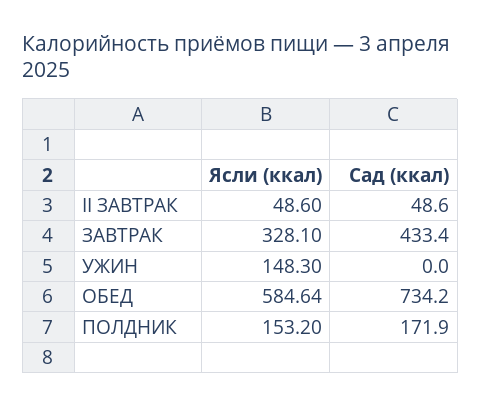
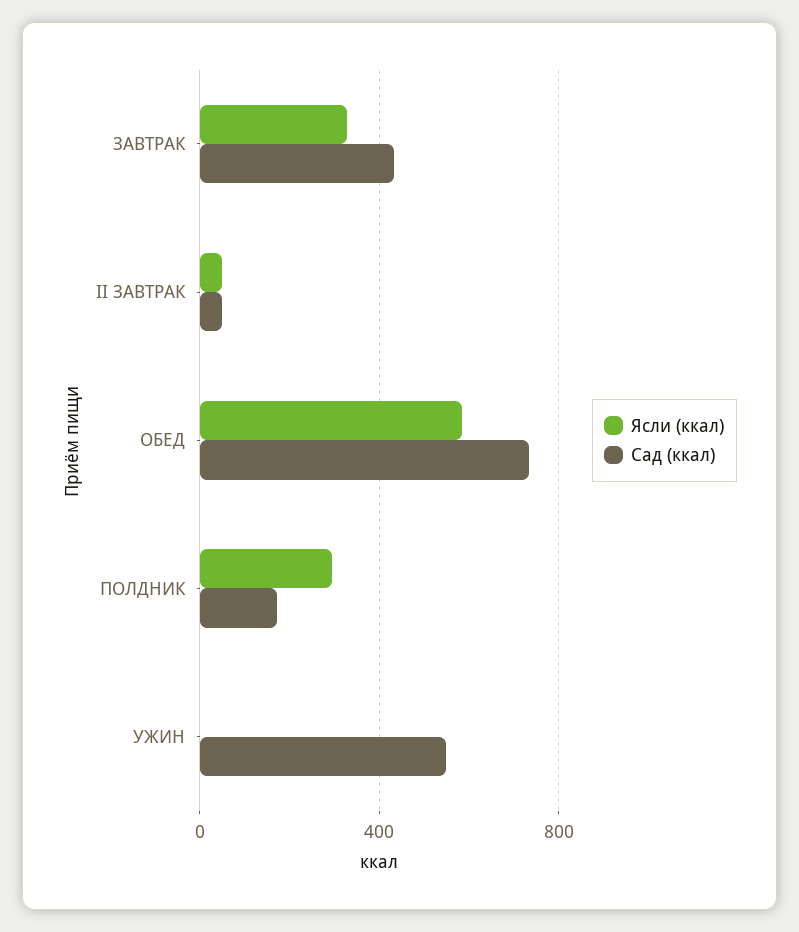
  {
    "Ясли (ккал)": {
      "II ЗАВТРАК": 48.6,
      "ЗАВТРАК": 328.1,
-     "УЖИН": 148.3,
+     "УЖИН": 0,
      "ОБЕД": 584.64,
-     "ПОЛДНИК": 153.2
+     "ПОЛДНИК": 300
    },
    "Сад (ккал)": {
      "II ЗАВТРАК": 48.6,
      "ЗАВТРАК": 433.4,
-     "УЖИН": 0,
+     "УЖИН": 550,
      "ОБЕД": 734.2,
      "ПОЛДНИК": 171.9
    }
  }

